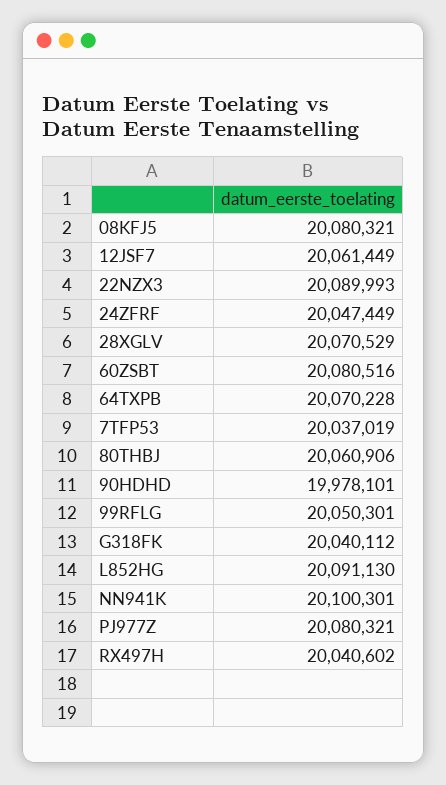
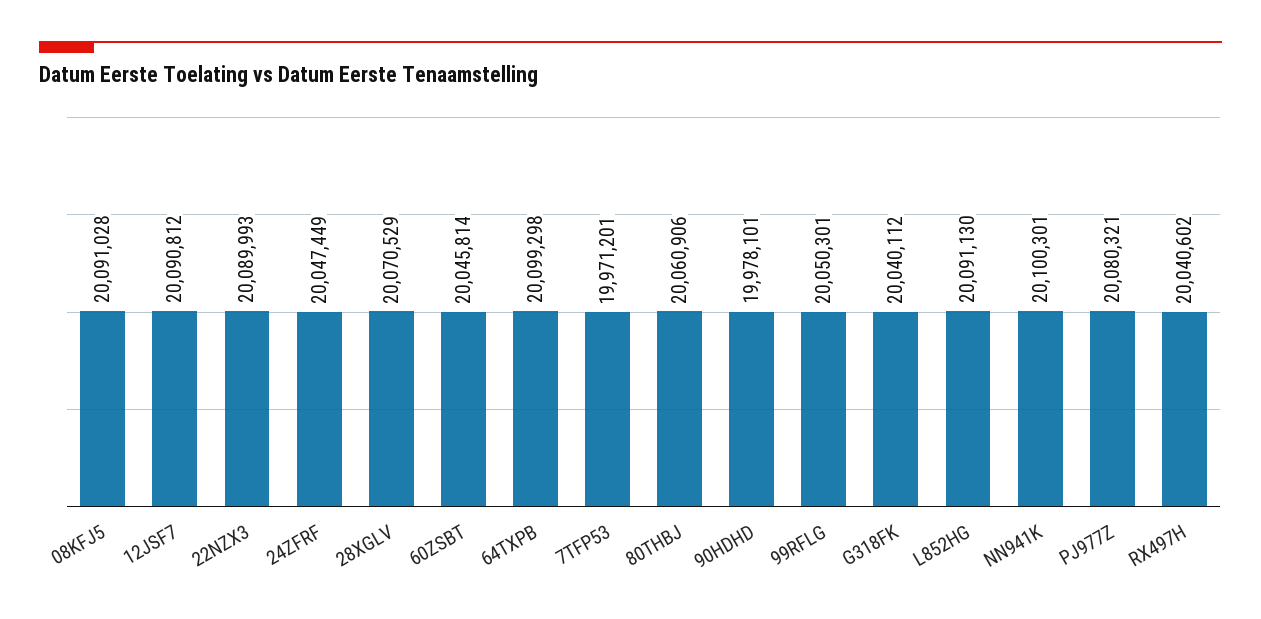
  {
-   "08KFJ5": 20080321,
+   "08KFJ5": 20091028,
-   "12JSF7": 20061449,
+   "12JSF7": 20090812,
    "22NZX3": 20089993,
    "24ZFRF": 20047449,
    "28XGLV": 20070529,
-   "60ZSBT": 20080516,
+   "60ZSBT": 20045814,
-   "64TXPB": 20070228,
+   "64TXPB": 20099298,
-   "7TFP53": 20037019,
+   "7TFP53": 19971201,
    "80THBJ": 20060906,
    "90HDHD": 19978101,
    "99RFLG": 20050301,
    "G318FK": 20040112,
    "L852HG": 20091130,
    "NN941K": 20100301,
    "PJ977Z": 20080321,
    "RX497H": 20040602
  }

